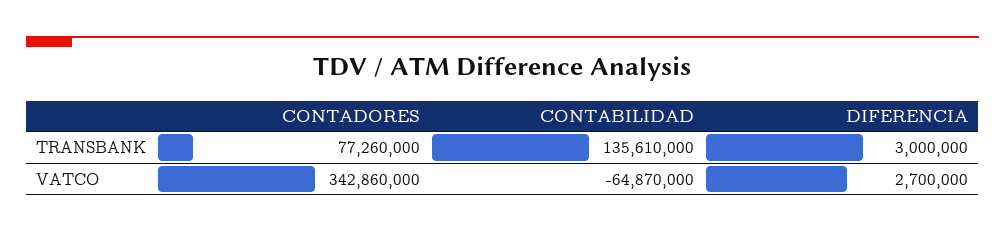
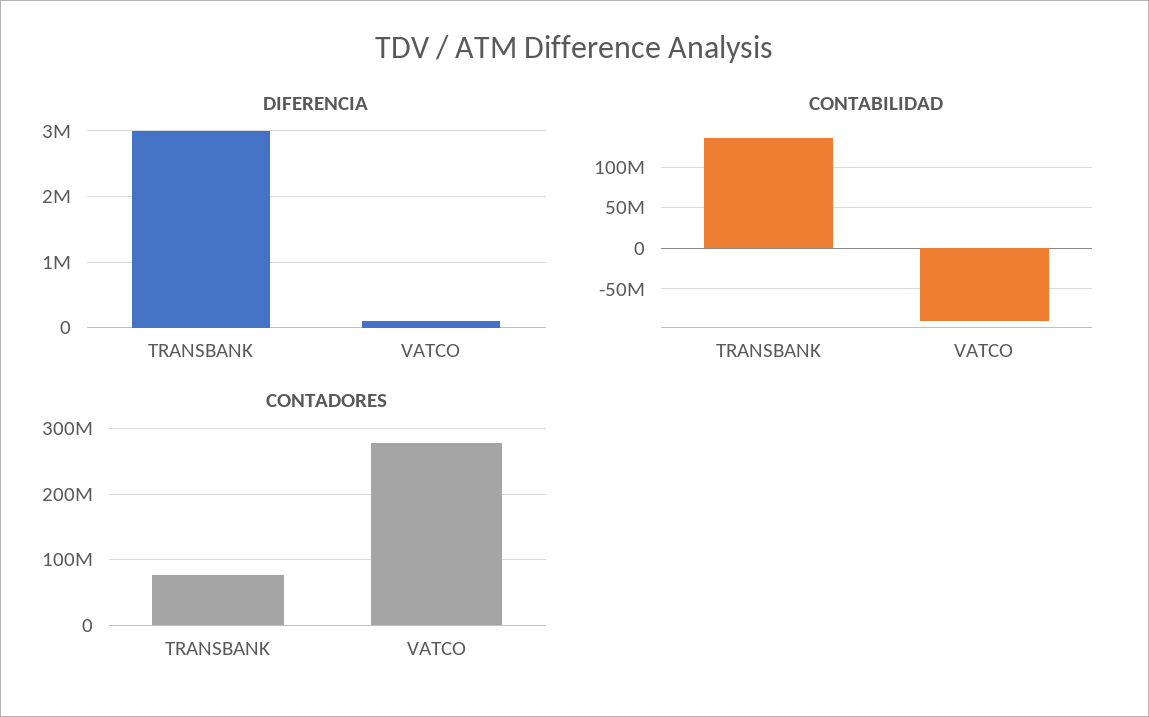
  {
    "CONTADORES": {
      "TRANSBANK": 77260000,
-     "VATCO": 342860000
+     "VATCO": 280000000
    },
    "CONTABILIDAD": {
      "TRANSBANK": 135610000,
-     "VATCO": -64870000
+     "VATCO": -90000000
    },
    "DIFERENCIA": {
      "TRANSBANK": 3000000,
-     "VATCO": 2700000
+     "VATCO": 100000
    }
  }

